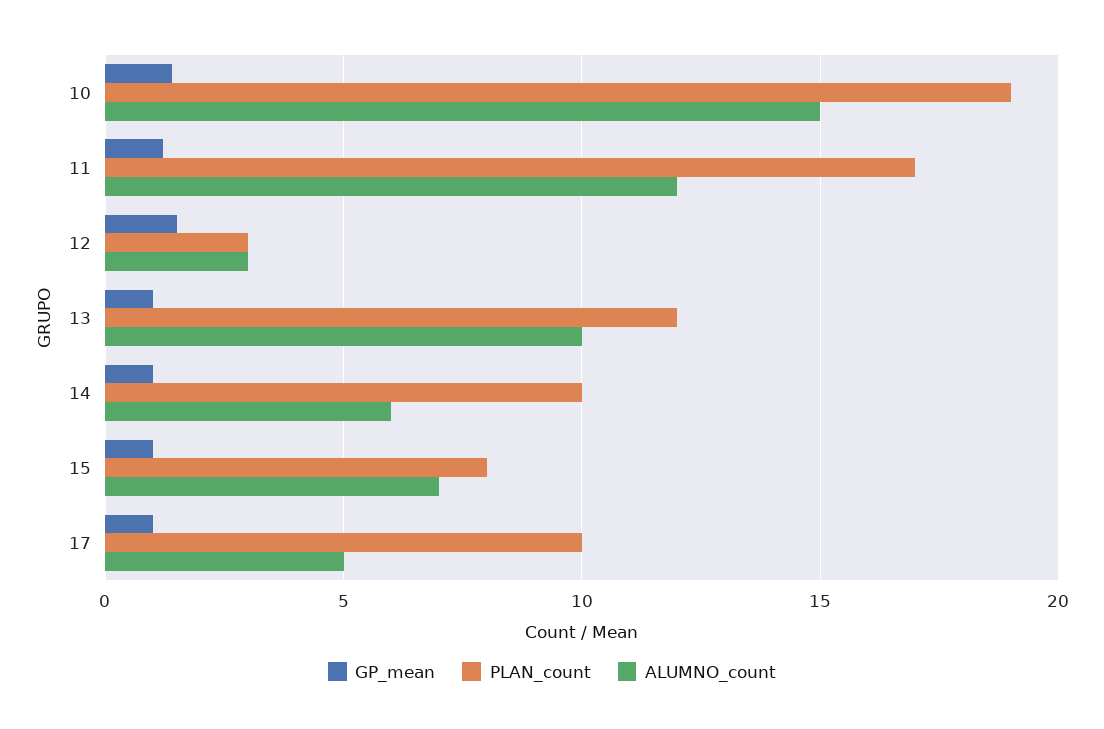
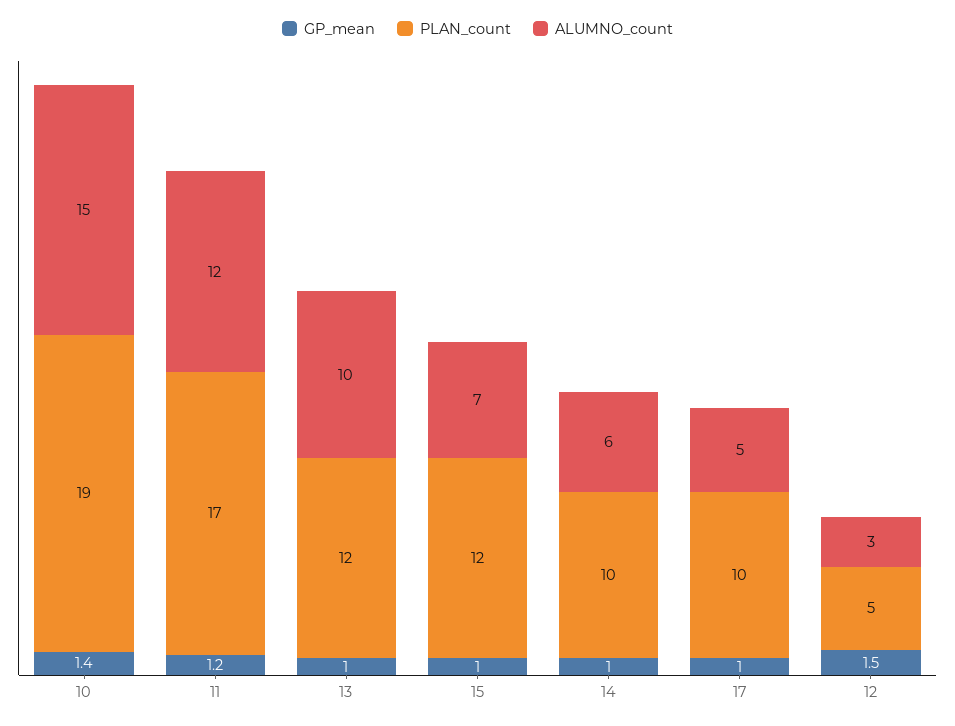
  {
    "GP_mean": {
      "10": 1.4,
      "11": 1.2,
      "12": 1.5,
      "13": 1,
      "14": 1,
      "15": 1,
      "17": 1
    },
    "PLAN_count": {
      "10": 19,
      "11": 17,
-     "12": 3,
+     "12": 5,
      "13": 12,
      "14": 10,
-     "15": 8,
+     "15": 12,
      "17": 10
    },
    "ALUMNO_count": {
      "10": 15,
      "11": 12,
      "12": 3,
      "13": 10,
      "14": 6,
      "15": 7,
      "17": 5
    }
  }

